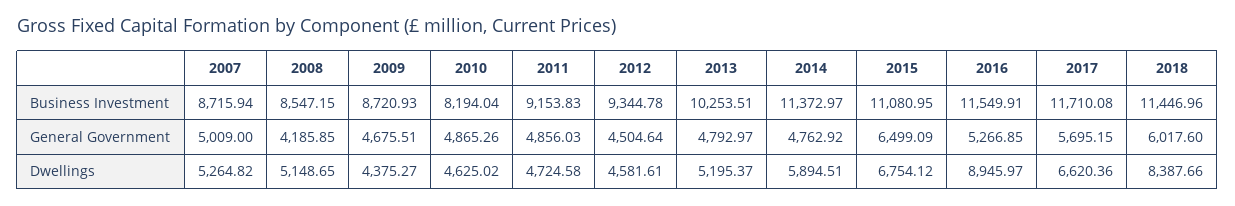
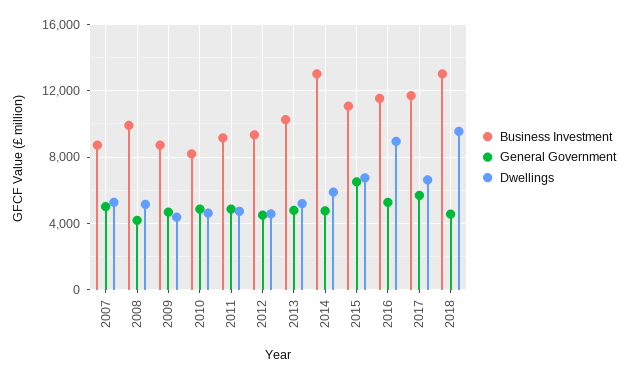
  {
    "Business Investment": {
      "2007": 8715.94,
-     "2008": 8547.15,
+     "2008": 10000,
      "2009": 8720.93,
      "2010": 8194.04,
      "2011": 9153.83,
      "2012": 9344.78,
      "2013": 10253.51,
-     "2014": 11372.97,
+     "2014": 13000,
      "2015": 11080.95,
      "2016": 11549.91,
      "2017": 11710.08,
-     "2018": 11446.96
+     "2018": 13000
    },
    "General Government": {
      "2007": 5009,
      "2008": 4185.85,
      "2009": 4675.51,
      "2010": 4865.26,
      "2011": 4856.03,
      "2012": 4504.64,
      "2013": 4792.97,
      "2014": 4762.92,
      "2015": 6499.09,
      "2016": 5266.85,
      "2017": 5695.15,
-     "2018": 6017.6
+     "2018": 4500
    },
    "Dwellings": {
      "2007": 5264.82,
      "2008": 5148.65,
      "2009": 4375.27,
      "2010": 4625.02,
      "2011": 4724.58,
      "2012": 4581.61,
      "2013": 5195.37,
      "2014": 5894.51,
      "2015": 6754.12,
      "2016": 8945.97,
      "2017": 6620.36,
-     "2018": 8387.66
+     "2018": 9500
    }
  }

